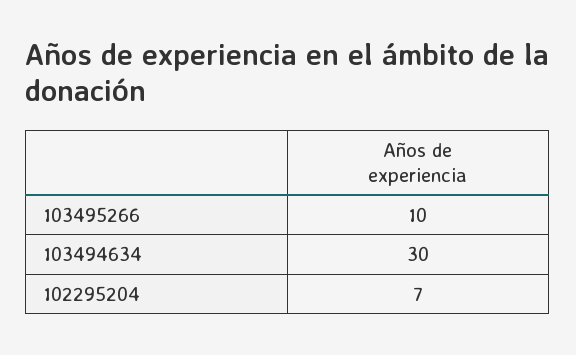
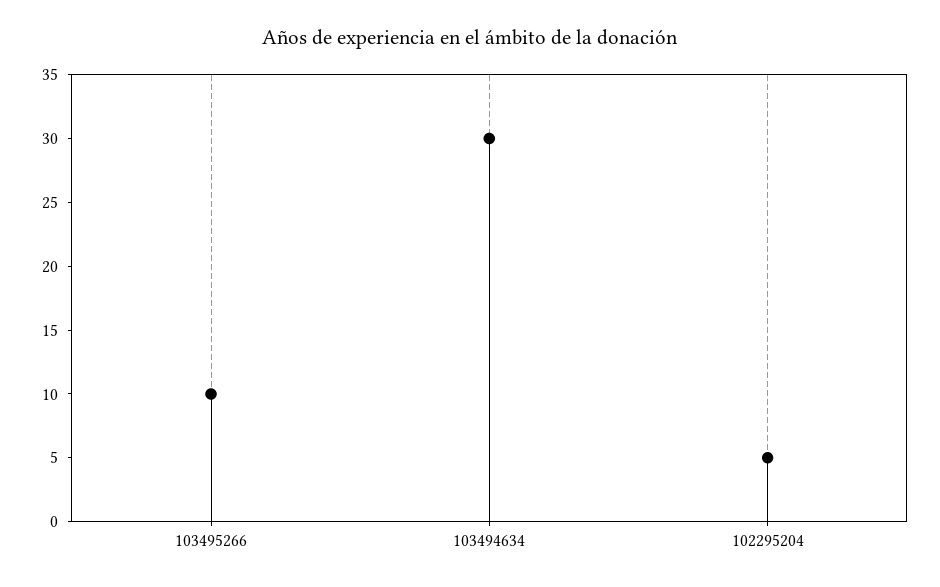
  {
    "103495266": 10,
    "103494634": 30,
-   "102295204": 7
+   "102295204": 5
  }

